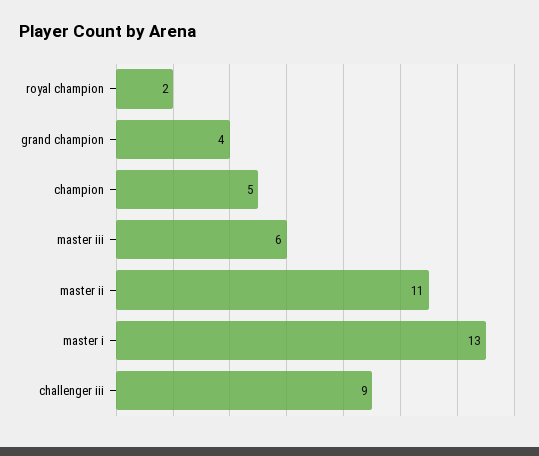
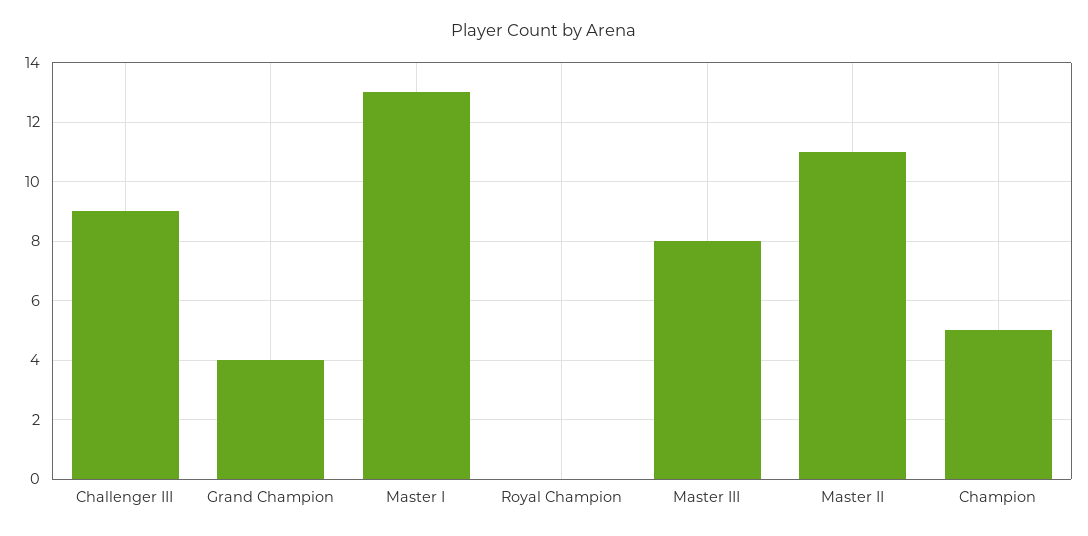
  {
-   "royal champion": 2,
+   "royal champion": 0,
    "grand champion": 4,
    "champion": 5,
-   "master iii": 6,
+   "master iii": 8,
    "master ii": 11,
    "master i": 13,
    "challenger iii": 9
  }

